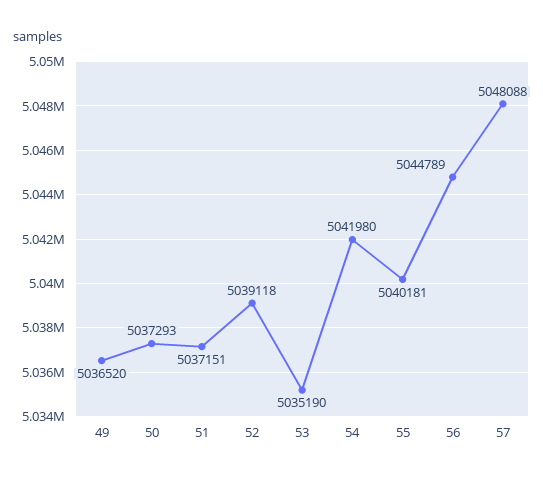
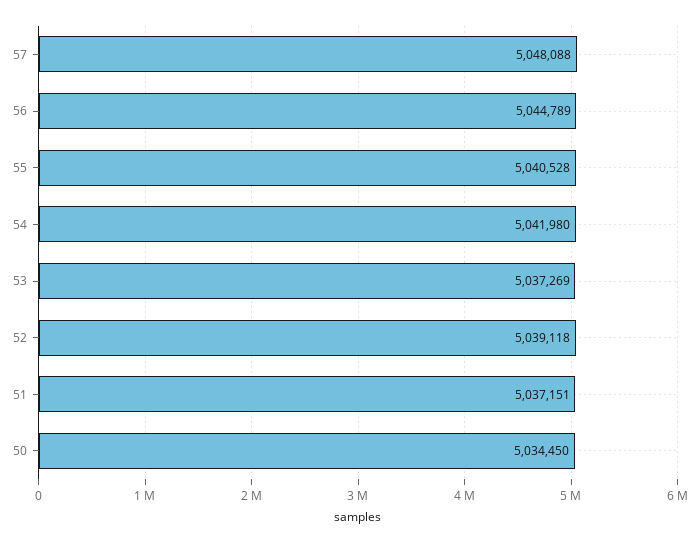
  {
-   "49": 5036520,
-   "50": 5037293,
+   "50": 5034450,
    "51": 5037151,
    "52": 5039118,
-   "53": 5035190,
+   "53": 5037269,
    "54": 5041980,
-   "55": 5040181,
+   "55": 5040528,
    "56": 5044789,
    "57": 5048088
  }

